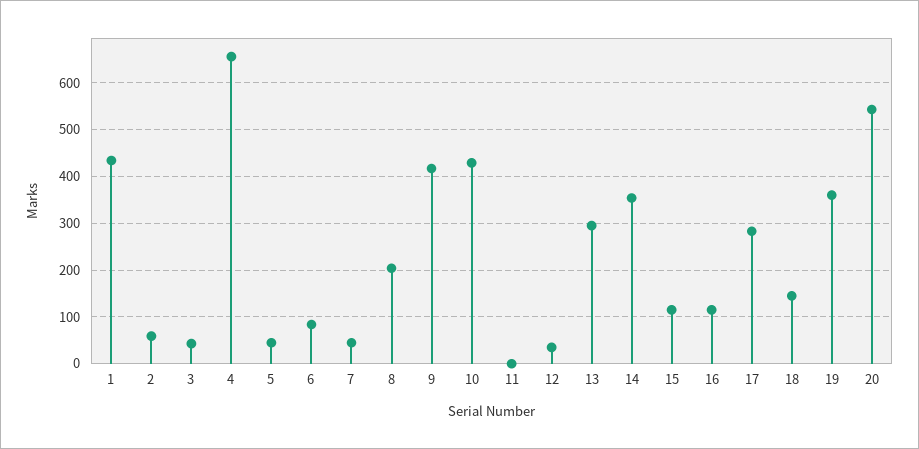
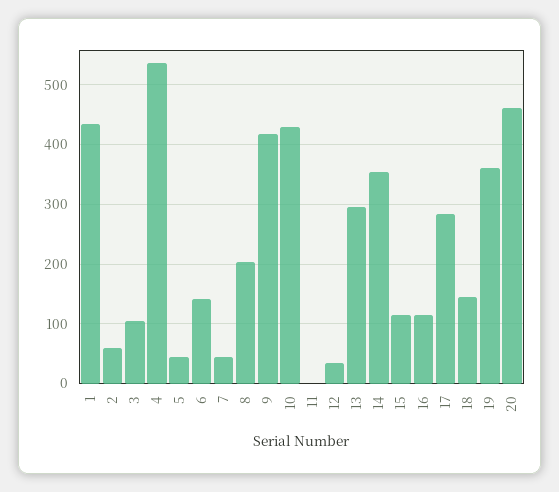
  {
    "1": 440,
    "2": 60,
-   "3": 40,
+   "3": 100,
-   "4": 660,
+   "4": 540,
    "5": 40,
-   "6": 80,
+   "6": 140,
    "7": 40,
    "8": 200,
    "9": 420,
    "10": 420,
    "11": 0,
    "12": 40,
    "13": 300,
    "14": 360,
    "15": 120,
    "16": 120,
    "17": 280,
    "18": 140,
    "19": 360,
-   "20": 540
+   "20": 460
  }

